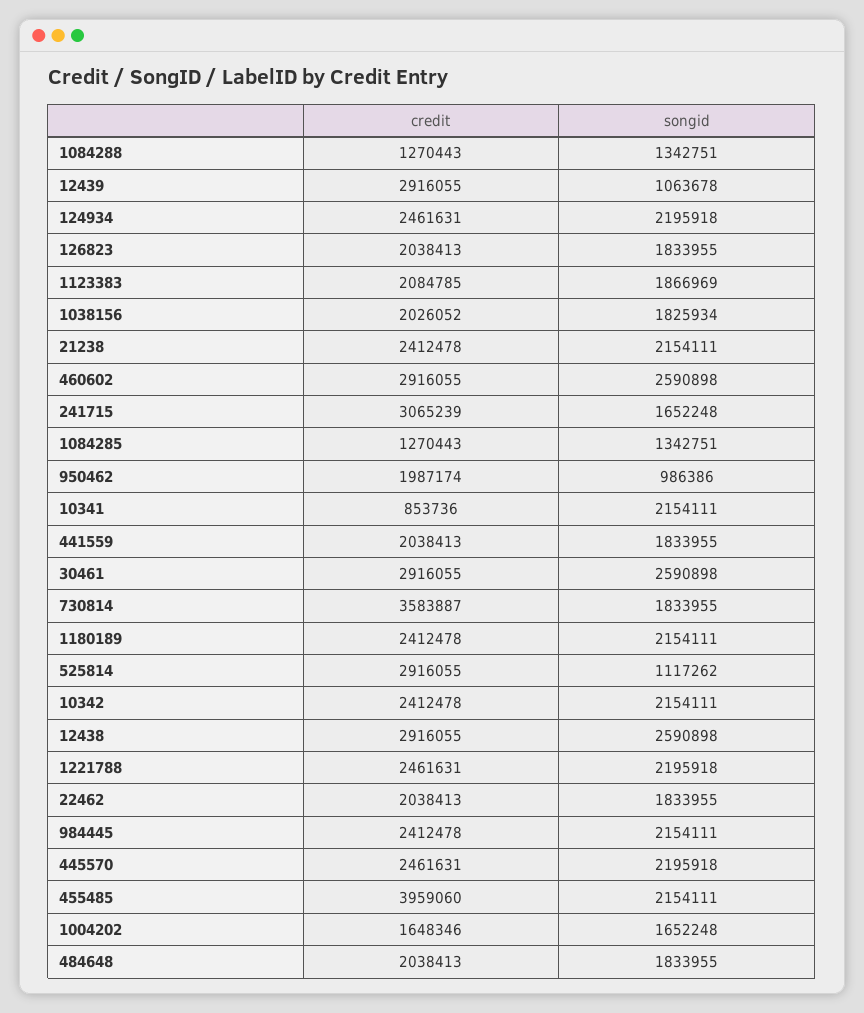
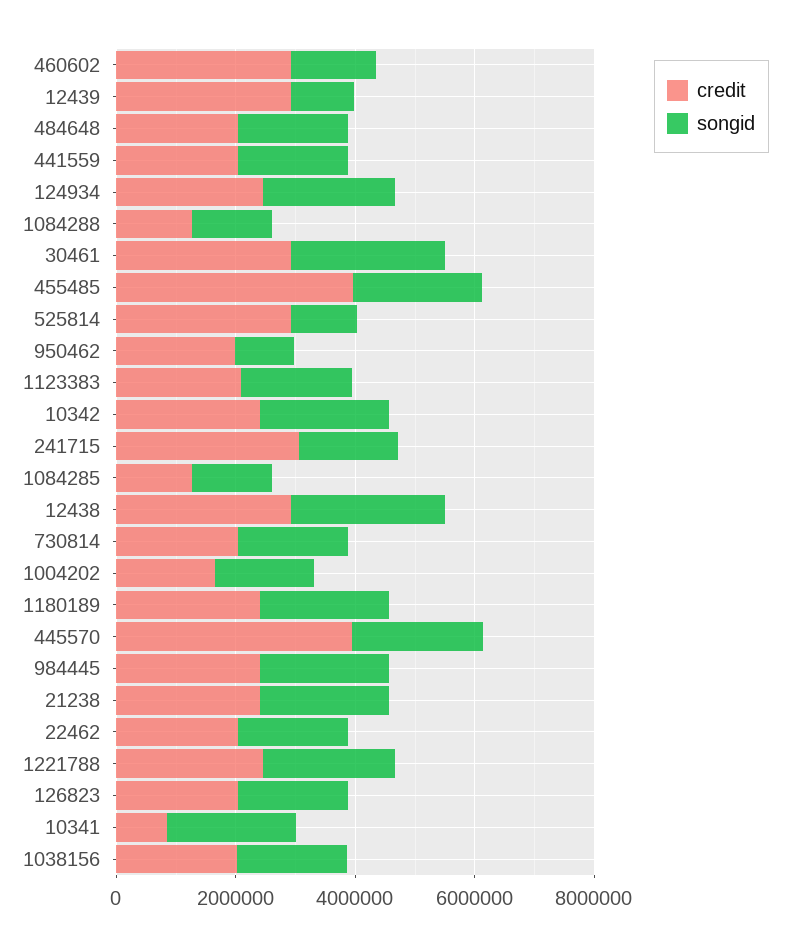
  {
    "credit": {
      "1084288": 1270443,
      "12439": 2916055,
      "124934": 2461631,
      "126823": 2038413,
      "1123383": 2084785,
      "1038156": 2026052,
      "21238": 2412478,
      "460602": 2916055,
      "241715": 3065239,
      "1084285": 1270443,
      "950462": 1987174,
      "10341": 853736,
      "441559": 2038413,
      "30461": 2916055,
-     "730814": 3583887,
+     "730814": 2000000,
      "1180189": 2412478,
      "525814": 2916055,
      "10342": 2412478,
      "12438": 2916055,
      "1221788": 2461631,
      "22462": 2038413,
      "984445": 2412478,
-     "445570": 2461631,
+     "445570": 4000000,
      "455485": 3959060,
      "1004202": 1648346,
      "484648": 2038413
    },
    "songid": {
      "1084288": 1342751,
      "12439": 1063678,
      "124934": 2195918,
      "126823": 1833955,
      "1123383": 1866969,
      "1038156": 1825934,
      "21238": 2154111,
-     "460602": 2590898,
+     "460602": 1500000,
      "241715": 1652248,
      "1084285": 1342751,
      "950462": 986386,
      "10341": 2154111,
      "441559": 1833955,
      "30461": 2590898,
      "730814": 1833955,
      "1180189": 2154111,
      "525814": 1117262,
      "10342": 2154111,
      "12438": 2590898,
      "1221788": 2195918,
      "22462": 1833955,
      "984445": 2154111,
      "445570": 2195918,
      "455485": 2154111,
      "1004202": 1652248,
      "484648": 1833955
    }
  }

